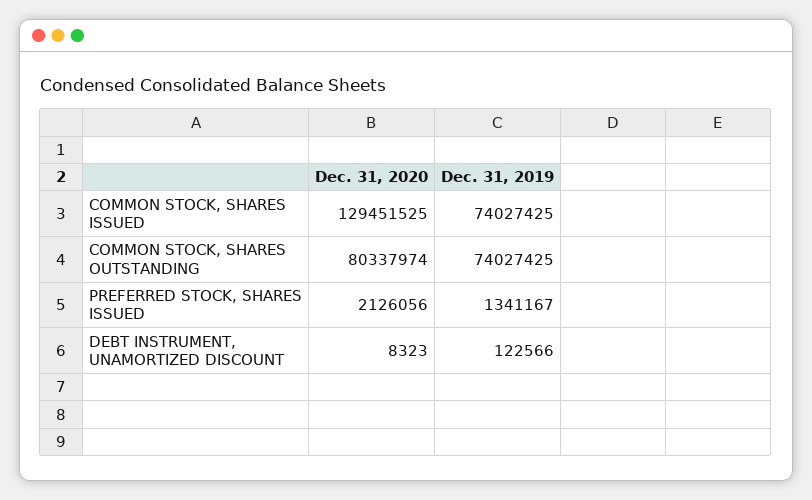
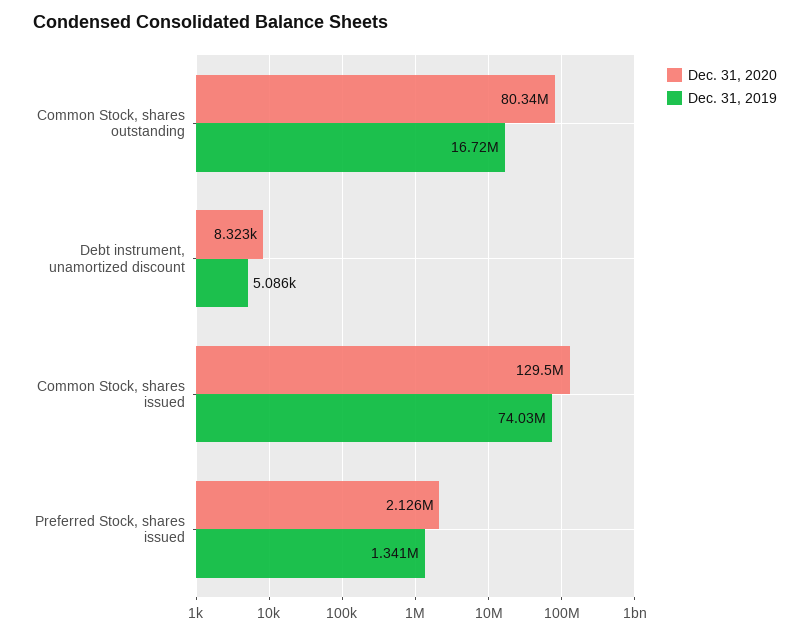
  {
    "Dec. 31, 2020": {
      "COMMON STOCK, SHARES ISSUED": 129451525,
      "COMMON STOCK, SHARES OUTSTANDING": 80337974,
      "PREFERRED STOCK, SHARES ISSUED": 2126056,
      "DEBT INSTRUMENT, UNAMORTIZED DISCOUNT": 8323
    },
    "Dec. 31, 2019": {
      "COMMON STOCK, SHARES ISSUED": 74027425,
-     "COMMON STOCK, SHARES OUTSTANDING": 74027425,
+     "COMMON STOCK, SHARES OUTSTANDING": 16720000,
      "PREFERRED STOCK, SHARES ISSUED": 1341167,
-     "DEBT INSTRUMENT, UNAMORTIZED DISCOUNT": 122566
+     "DEBT INSTRUMENT, UNAMORTIZED DISCOUNT": 5086
    }
  }

